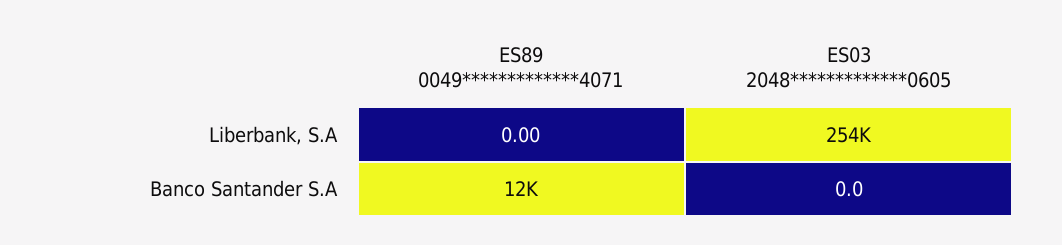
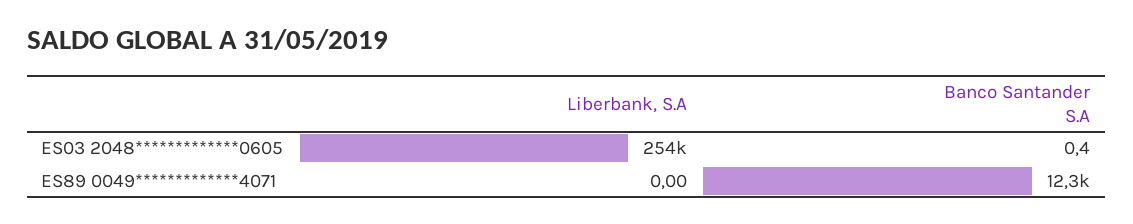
  {
    "ES89 0049*************4071": {
      "Liberbank, S.A": 0,
      "Banco Santander S.A": 12300
    },
    "ES03 2048*************0605": {
      "Liberbank, S.A": 254000,
-     "Banco Santander S.A": 0
+     "Banco Santander S.A": 0.4
    }
  }

